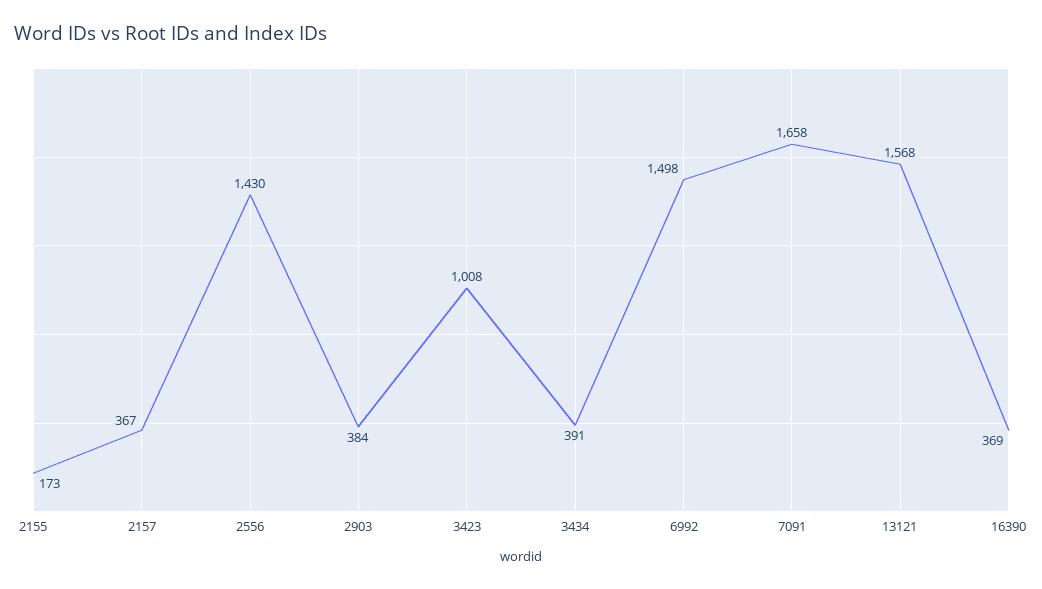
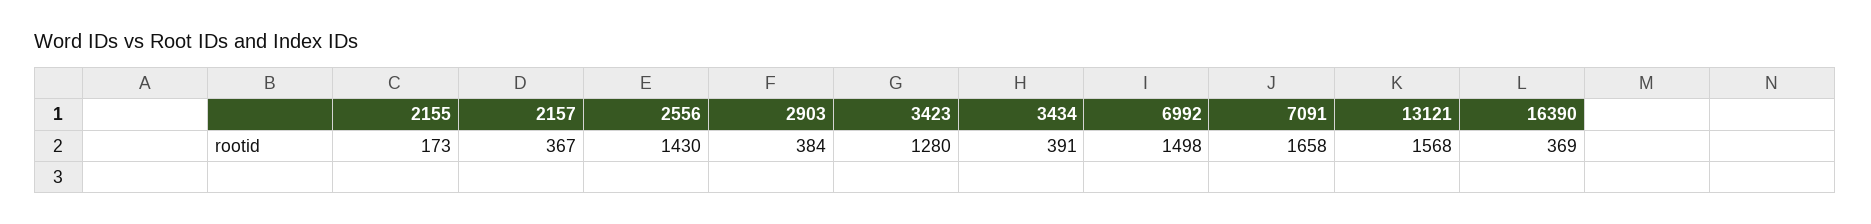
  {
    "2155": 173,
    "2157": 367,
    "2556": 1430,
    "2903": 384,
-   "3423": 1008,
+   "3423": 1280,
    "3434": 391,
    "6992": 1498,
    "7091": 1658,
    "13121": 1568,
    "16390": 369
  }

